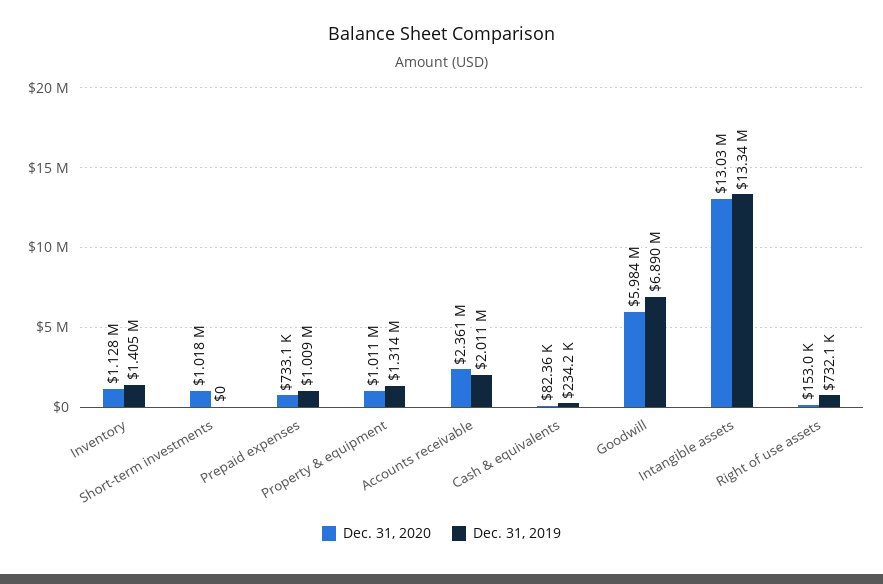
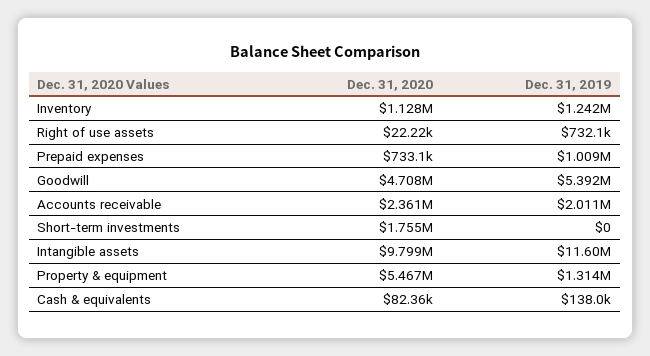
  {
    "Dec. 31, 2020": {
      "Inventory": 1128000,
-     "Short-term investments": 1018000,
+     "Short-term investments": 1755000,
      "Prepaid expenses": 733100,
-     "Property & equipment": 1011000,
+     "Property & equipment": 5467000,
      "Accounts receivable": 2361000,
      "Cash & equivalents": 82360,
-     "Goodwill": 5984000,
+     "Goodwill": 4708000,
-     "Intangible assets": 13030000,
+     "Intangible assets": 9799000,
-     "Right of use assets": 153000
+     "Right of use assets": 22220
    },
    "Dec. 31, 2019": {
-     "Inventory": 1405000,
+     "Inventory": 1242000,
      "Short-term investments": 0,
      "Prepaid expenses": 1009000,
      "Property & equipment": 1314000,
      "Accounts receivable": 2011000,
-     "Cash & equivalents": 234200,
+     "Cash & equivalents": 138000,
-     "Goodwill": 6890000,
+     "Goodwill": 5392000,
-     "Intangible assets": 13340000,
+     "Intangible assets": 11600000,
      "Right of use assets": 732100
    }
  }

